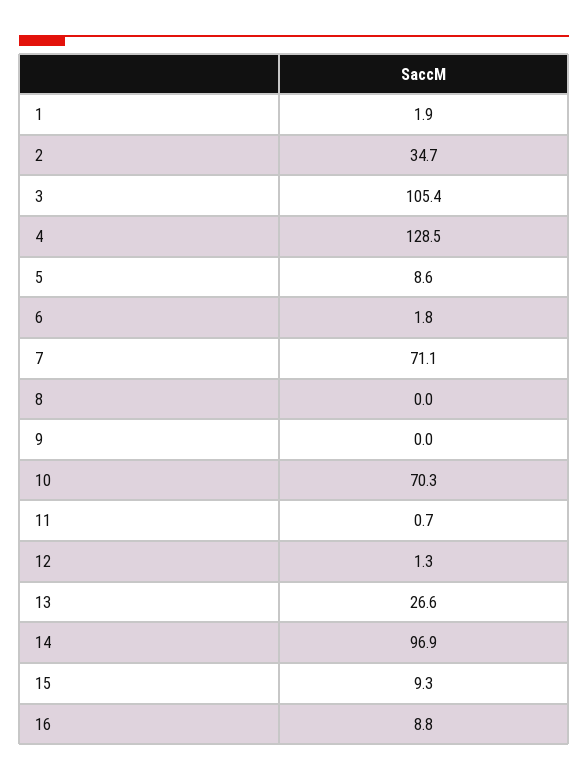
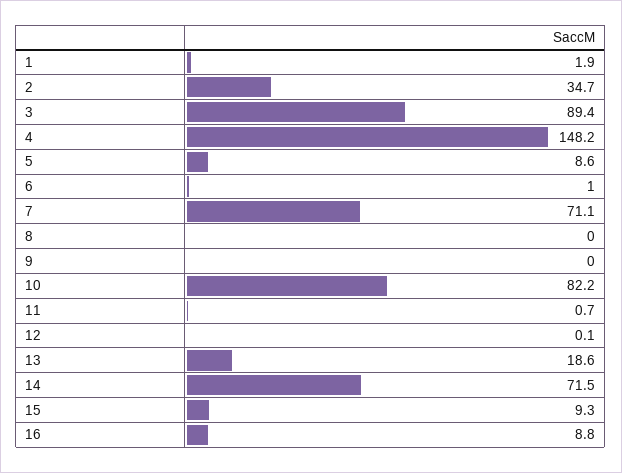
  {
    "1": 1.9,
    "2": 34.7,
-   "3": 105.4,
+   "3": 89.4,
-   "4": 128.5,
+   "4": 148.2,
    "5": 8.6,
-   "6": 1.8,
+   "6": 1,
    "7": 71.1,
    "8": 0,
    "9": 0,
-   "10": 70.3,
+   "10": 82.2,
    "11": 0.7,
-   "12": 1.3,
+   "12": 0.1,
-   "13": 26.6,
+   "13": 18.6,
-   "14": 96.9,
+   "14": 71.5,
    "15": 9.3,
    "16": 8.8
  }

